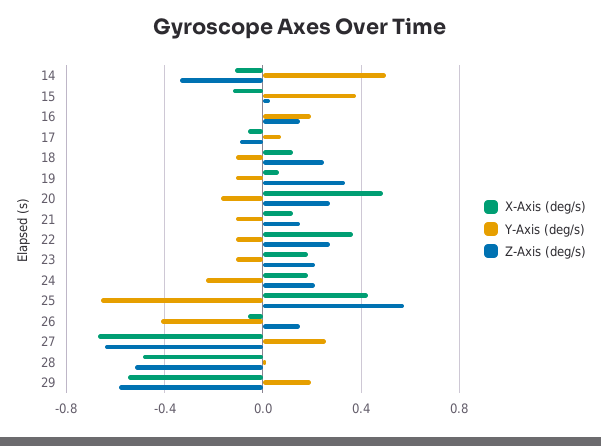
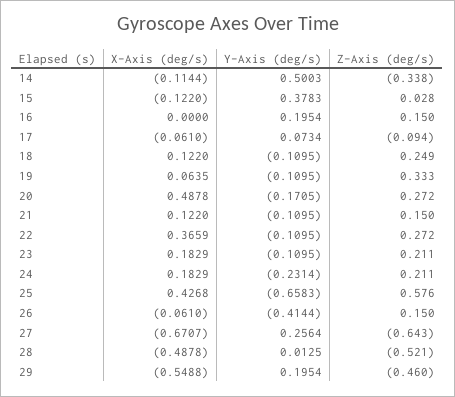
  {
    "X-Axis (deg/s)": {
      "14": -0.1144,
      "15": -0.122,
      "16": 0,
      "17": -0.061,
      "18": 0.122,
      "19": 0.0635,
      "20": 0.4878,
      "21": 0.122,
      "22": 0.3659,
      "23": 0.1829,
      "24": 0.1829,
      "25": 0.4268,
      "26": -0.061,
      "27": -0.6707,
      "28": -0.4878,
      "29": -0.5488
    },
    "Y-Axis (deg/s)": {
      "14": 0.5003,
      "15": 0.3783,
      "16": 0.1954,
      "17": 0.0734,
      "18": -0.1095,
      "19": -0.1095,
      "20": -0.1705,
      "21": -0.1095,
      "22": -0.1095,
      "23": -0.1095,
      "24": -0.2314,
      "25": -0.6583,
      "26": -0.4144,
      "27": 0.2564,
      "28": 0.0125,
      "29": 0.1954
    },
    "Z-Axis (deg/s)": {
      "14": -0.338,
      "15": 0.028,
      "16": 0.15,
      "17": -0.094,
      "18": 0.249,
      "19": 0.333,
      "20": 0.272,
      "21": 0.15,
      "22": 0.272,
      "23": 0.211,
      "24": 0.211,
      "25": 0.576,
      "26": 0.15,
      "27": -0.643,
      "28": -0.521,
-     "29": -0.6
+     "29": -0.46
    }
  }

